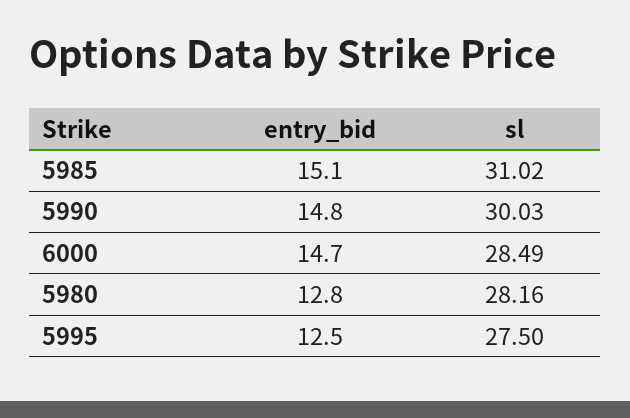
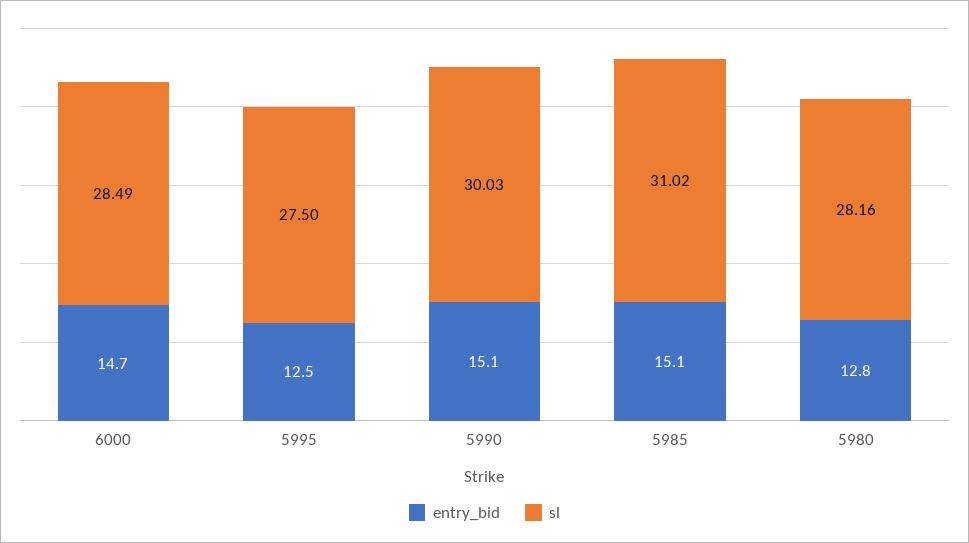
  {
    "entry_bid": {
      "5985": 15.1,
-     "5990": 14.8,
+     "5990": 15.1,
      "6000": 14.7,
      "5980": 12.8,
      "5995": 12.5
    },
    "sl": {
      "5985": 31.02,
      "5990": 30.03,
      "6000": 28.49,
      "5980": 28.16,
      "5995": 27.5
    }
  }

